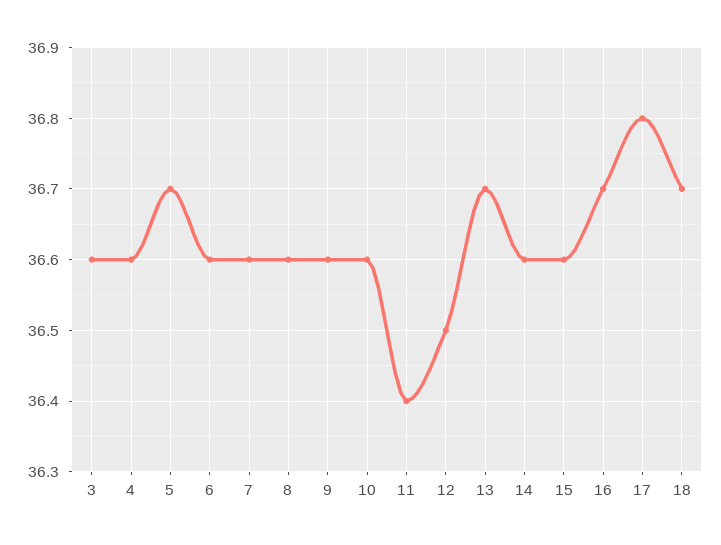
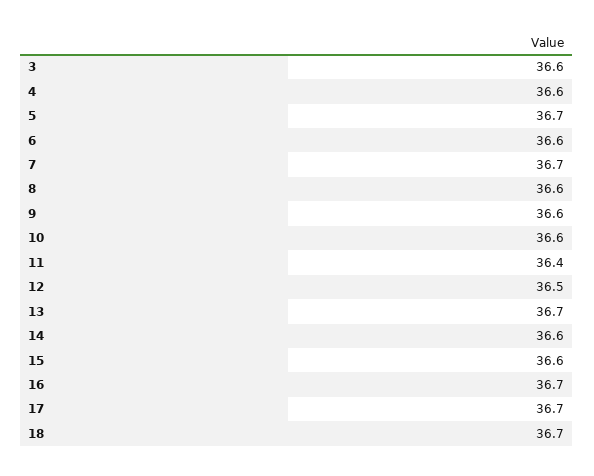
  {
    "3": 36.6,
    "4": 36.6,
    "5": 36.7,
    "6": 36.6,
-   "7": 36.6,
+   "7": 36.7,
    "8": 36.6,
    "9": 36.6,
    "10": 36.6,
    "11": 36.4,
    "12": 36.5,
    "13": 36.7,
    "14": 36.6,
    "15": 36.6,
    "16": 36.7,
-   "17": 36.8,
+   "17": 36.7,
    "18": 36.7
  }

